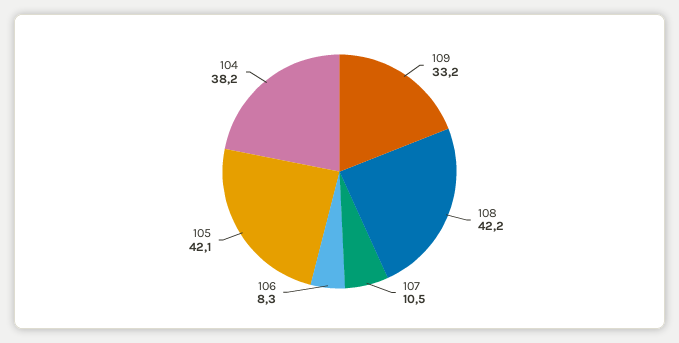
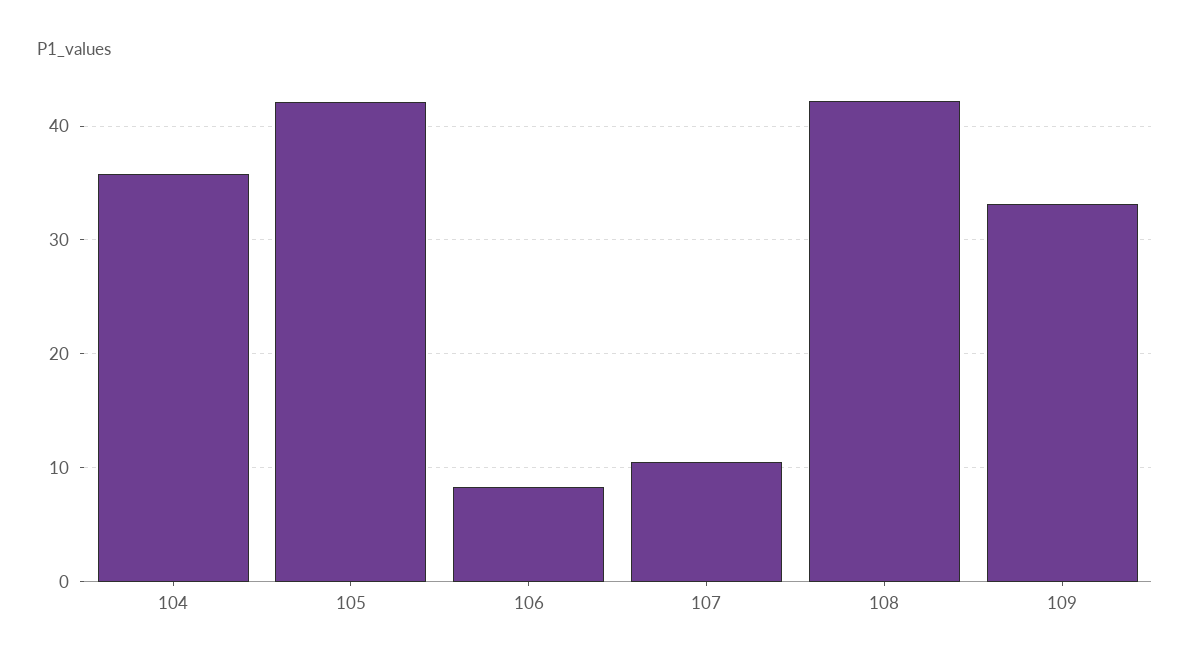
  {
    "109": 33.2,
    "108": 42.2,
    "107": 10.5,
    "106": 8.3,
    "105": 42.1,
-   "104": 38.2
+   "104": 36
  }

